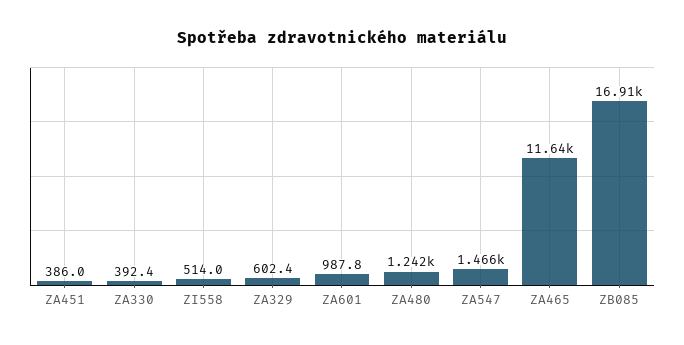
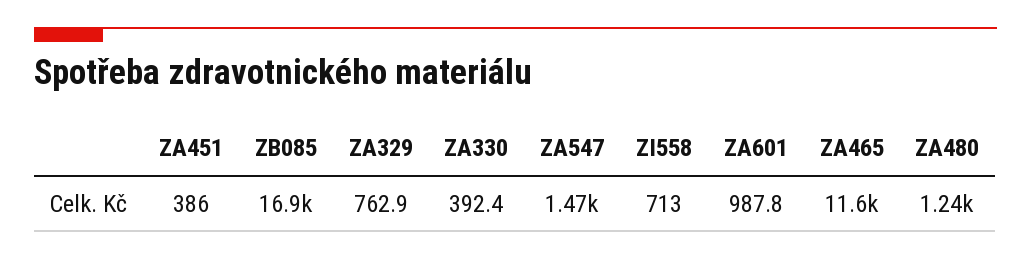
  {
    "ZA451": 386,
    "ZA330": 392.4,
-   "ZI558": 514,
+   "ZI558": 713,
-   "ZA329": 602.4,
+   "ZA329": 762.9,
    "ZA601": 987.8,
    "ZA480": 1242,
    "ZA547": 1466,
    "ZA465": 11640,
    "ZB085": 16910
  }

